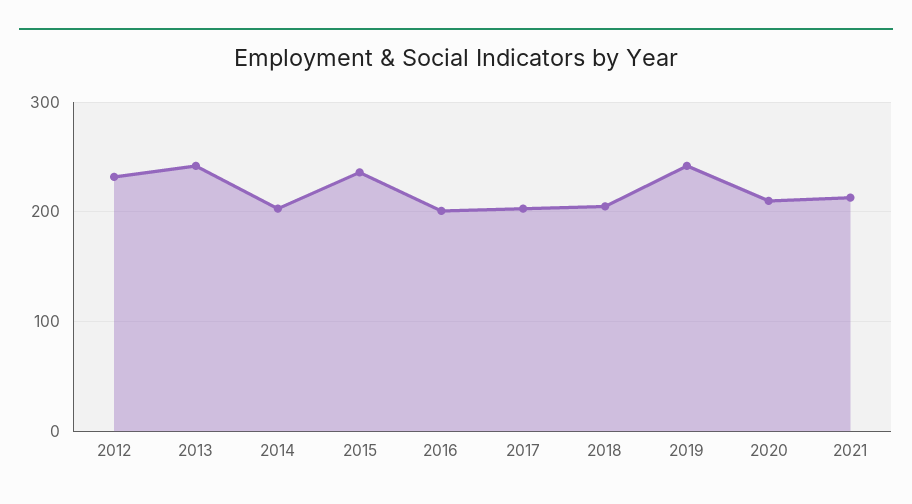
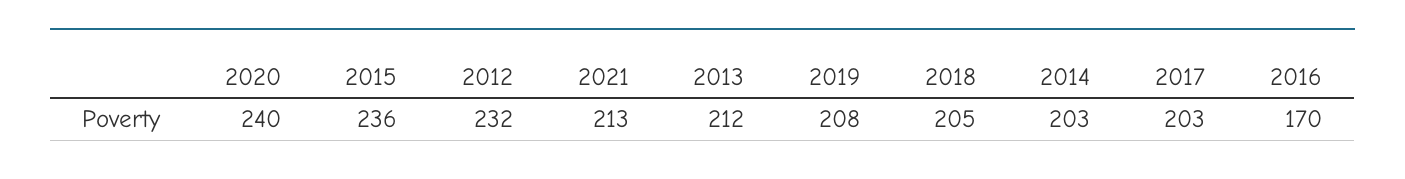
  {
    "2012": 232,
-   "2013": 240,
+   "2013": 212,
    "2014": 203,
    "2015": 236,
-   "2016": 200,
+   "2016": 170,
    "2017": 203,
    "2018": 205,
-   "2019": 240,
+   "2019": 208,
-   "2020": 210,
+   "2020": 240,
    "2021": 213
  }

